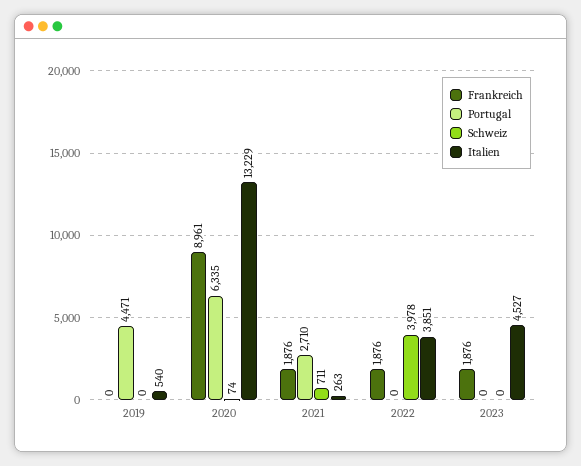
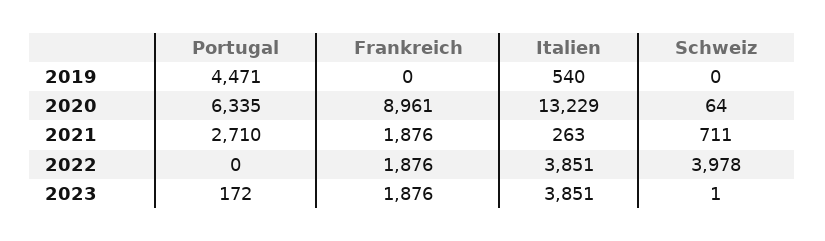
  {
    "Frankreich": {
      "2019": 0,
      "2020": 8961,
      "2021": 1876,
      "2022": 1876,
      "2023": 1876
    },
    "Portugal": {
      "2019": 4471,
      "2020": 6335,
      "2021": 2710,
      "2022": 0,
-     "2023": 0
+     "2023": 172
    },
    "Schweiz": {
      "2019": 0,
-     "2020": 74,
+     "2020": 64,
      "2021": 711,
      "2022": 3978,
-     "2023": 0
+     "2023": 1
    },
    "Italien": {
      "2019": 540,
      "2020": 13229,
      "2021": 263,
      "2022": 3851,
-     "2023": 4527
+     "2023": 3851
    }
  }

